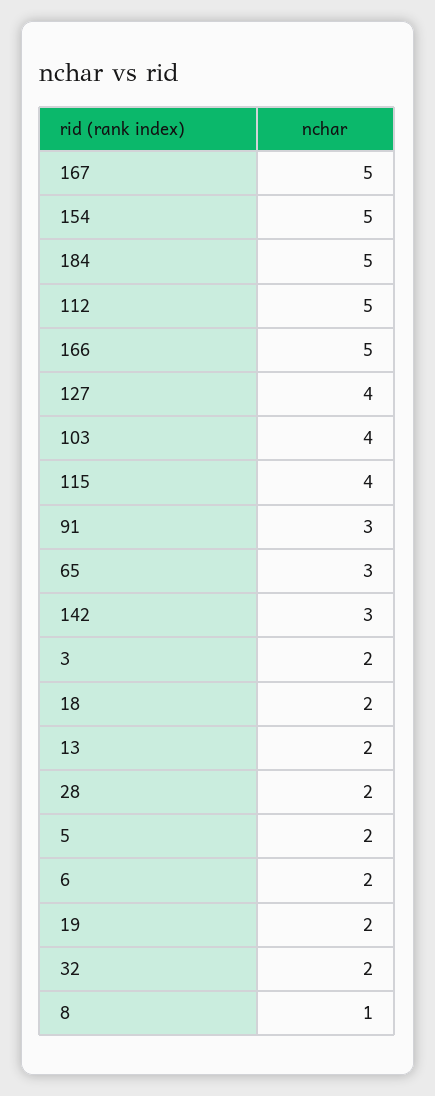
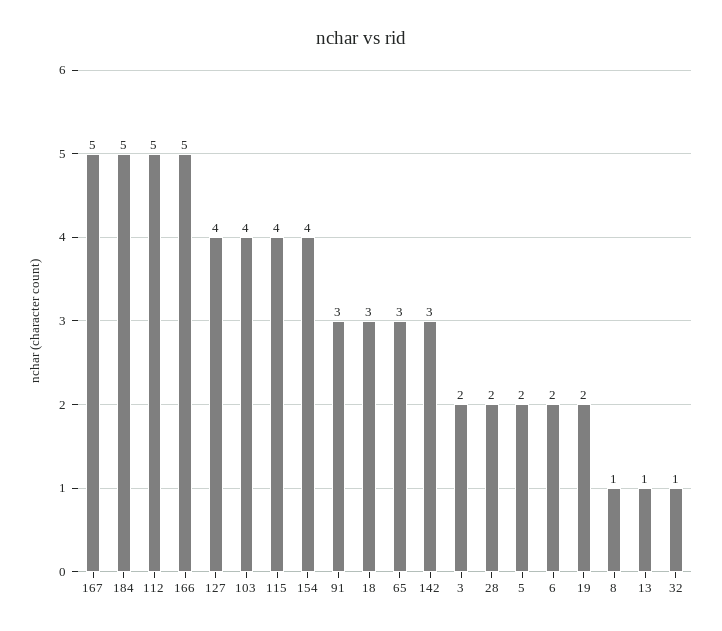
  {
    "167": 5,
-   "154": 5,
+   "154": 4,
    "184": 5,
    "112": 5,
    "166": 5,
    "127": 4,
    "103": 4,
    "115": 4,
    "91": 3,
    "65": 3,
    "142": 3,
    "3": 2,
-   "18": 2,
+   "18": 3,
-   "13": 2,
+   "13": 1,
    "28": 2,
    "5": 2,
    "6": 2,
    "19": 2,
-   "32": 2,
+   "32": 1,
    "8": 1
  }

